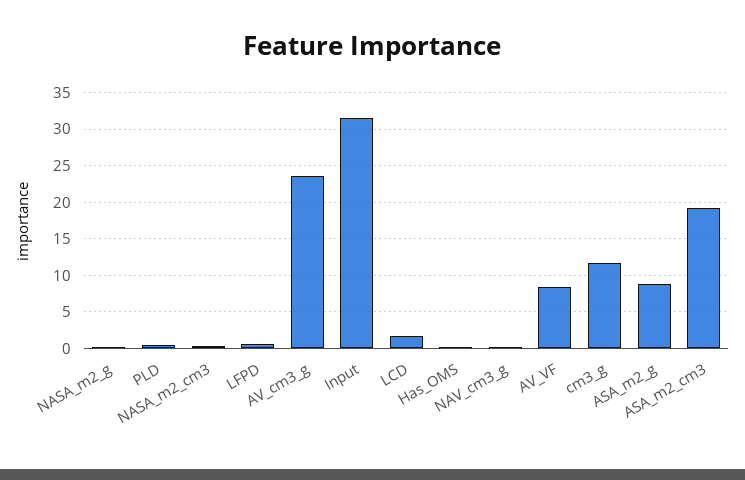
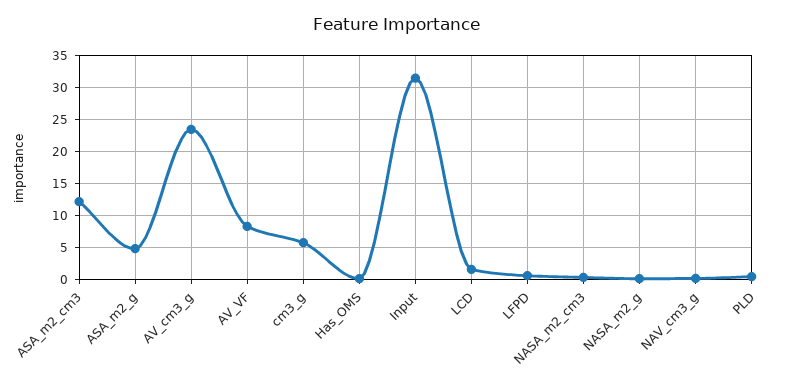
  {
    "NASA_m2_g": 0,
    "PLD": 1,
    "NASA_m2_cm3": 0,
    "LFPD": 1,
    "AV_cm3_g": 24,
    "Input": 32,
    "LCD": 2,
    "Has_OMS": 0,
    "NAV_cm3_g": 0,
    "AV_VF": 8,
-   "cm3_g": 12,
+   "cm3_g": 6,
-   "ASA_m2_g": 9,
+   "ASA_m2_g": 5,
-   "ASA_m2_cm3": 19
+   "ASA_m2_cm3": 12
  }

